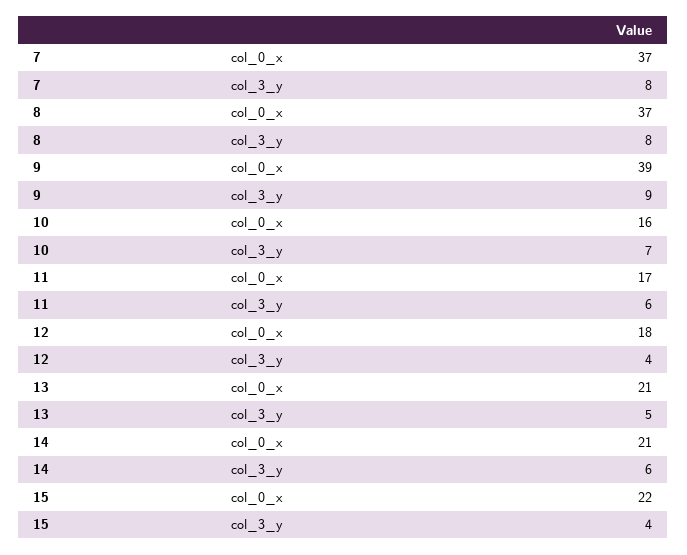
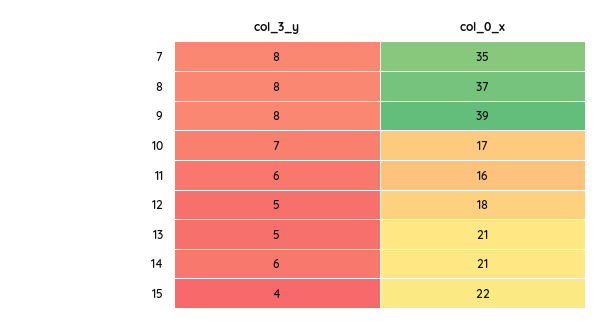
  {
    "7": {
-     "col_0_x": 37,
+     "col_0_x": 35,
      "col_3_y": 8
    },
    "8": {
      "col_0_x": 37,
      "col_3_y": 8
    },
    "9": {
      "col_0_x": 39,
-     "col_3_y": 9
+     "col_3_y": 8
    },
    "10": {
-     "col_0_x": 16,
+     "col_0_x": 17,
      "col_3_y": 7
    },
    "11": {
-     "col_0_x": 17,
+     "col_0_x": 16,
      "col_3_y": 6
    },
    "12": {
      "col_0_x": 18,
-     "col_3_y": 4
+     "col_3_y": 5
    },
    "13": {
      "col_0_x": 21,
      "col_3_y": 5
    },
    "14": {
      "col_0_x": 21,
      "col_3_y": 6
    },
    "15": {
      "col_0_x": 22,
      "col_3_y": 4
    }
  }

